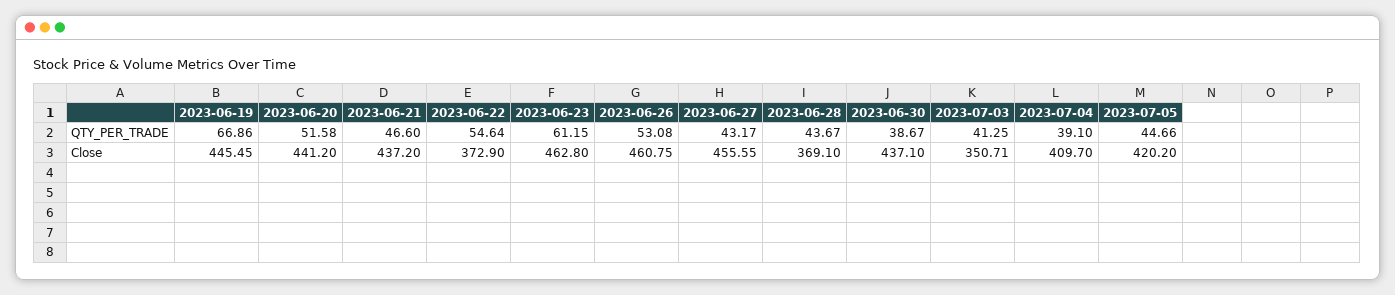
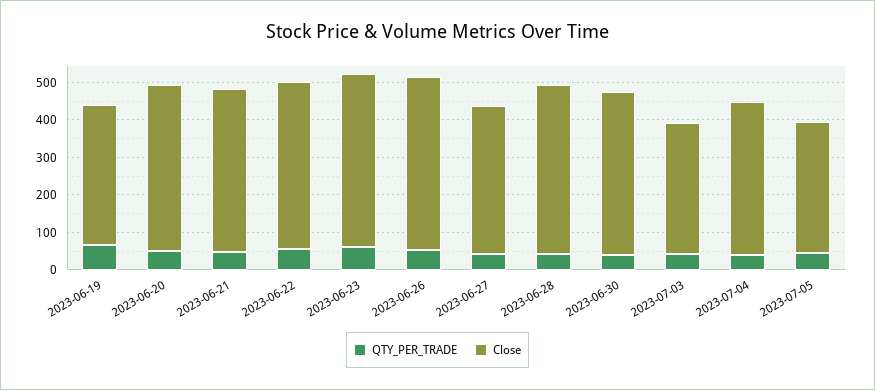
  {
    "QTY_PER_TRADE": {
      "2023-06-19": 66.86,
      "2023-06-20": 51.58,
      "2023-06-21": 46.6,
      "2023-06-22": 54.64,
      "2023-06-23": 61.15,
      "2023-06-26": 53.08,
      "2023-06-27": 43.17,
      "2023-06-28": 43.67,
      "2023-06-30": 38.67,
      "2023-07-03": 41.25,
      "2023-07-04": 39.1,
      "2023-07-05": 44.66
    },
    "Close": {
-     "2023-06-19": 445.45,
+     "2023-06-19": 375,
      "2023-06-20": 441.2,
      "2023-06-21": 437.2,
-     "2023-06-22": 372.9,
+     "2023-06-22": 450,
      "2023-06-23": 462.8,
      "2023-06-26": 460.75,
-     "2023-06-27": 455.55,
+     "2023-06-27": 400,
-     "2023-06-28": 369.1,
+     "2023-06-28": 450,
      "2023-06-30": 437.1,
      "2023-07-03": 350.71,
      "2023-07-04": 409.7,
-     "2023-07-05": 420.2
+     "2023-07-05": 350
    }
  }

